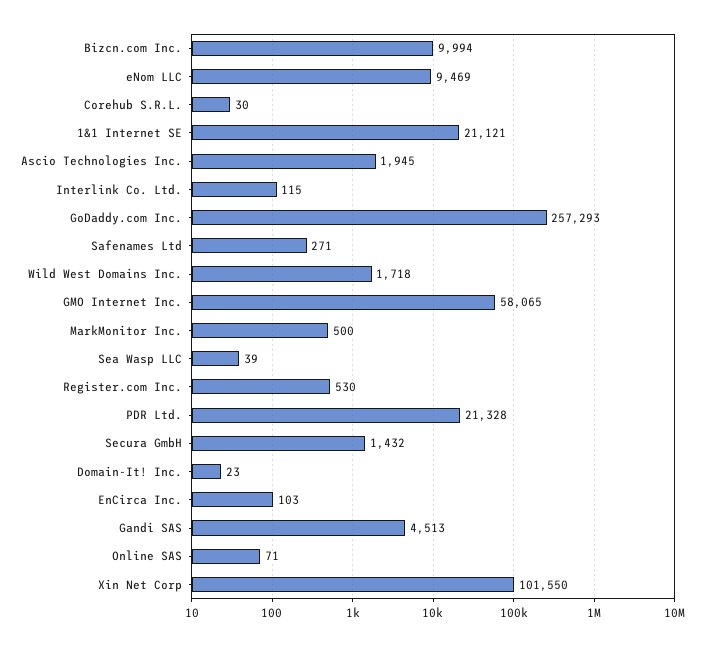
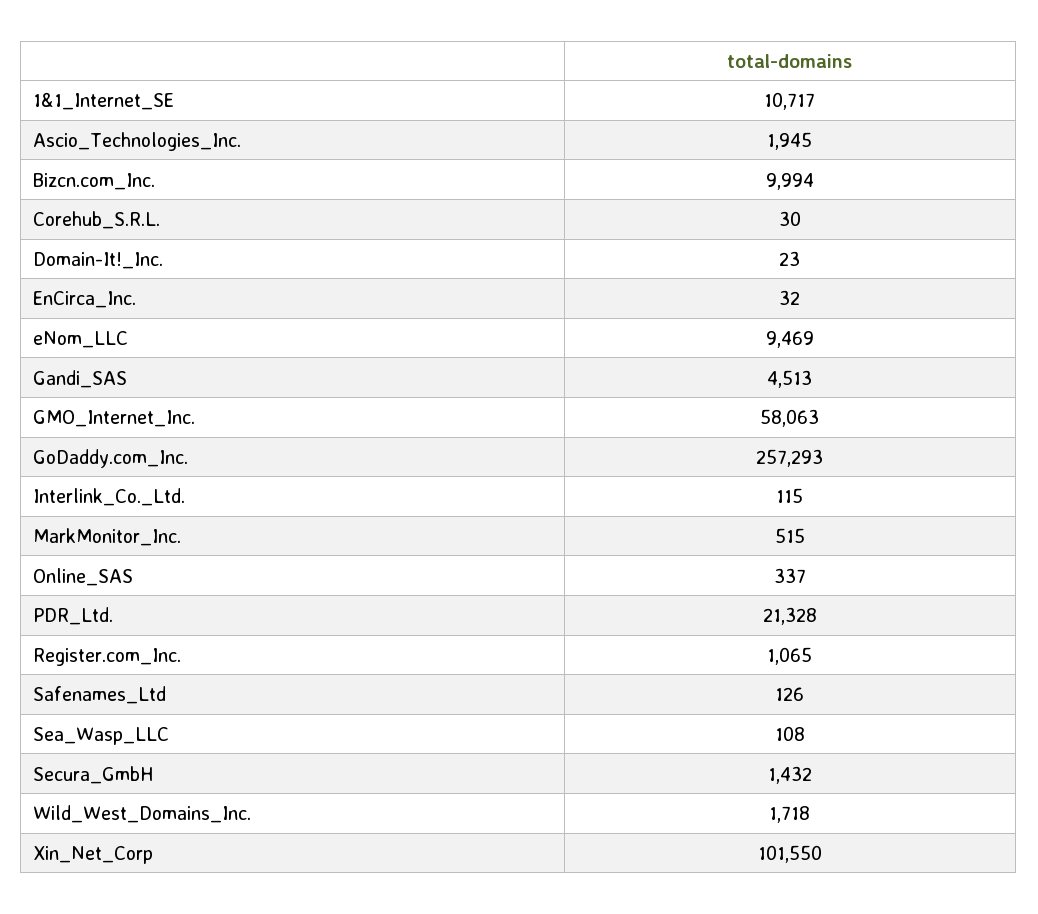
  {
    "Bizcn.com Inc.": 9994,
    "eNom LLC": 9469,
    "Corehub S.R.L.": 30,
-   "1&1 Internet SE": 21121,
+   "1&1 Internet SE": 10717,
    "Ascio Technologies Inc.": 1945,
    "Interlink Co. Ltd.": 115,
    "GoDaddy.com Inc.": 257293,
-   "Safenames Ltd": 271,
+   "Safenames Ltd": 126,
    "Wild West Domains Inc.": 1718,
-   "GMO Internet Inc.": 58065,
+   "GMO Internet Inc.": 58063,
-   "MarkMonitor Inc.": 500,
+   "MarkMonitor Inc.": 515,
-   "Sea Wasp LLC": 39,
+   "Sea Wasp LLC": 108,
-   "Register.com Inc.": 530,
+   "Register.com Inc.": 1065,
    "PDR Ltd.": 21328,
    "Secura GmbH": 1432,
    "Domain-It! Inc.": 23,
-   "EnCirca Inc.": 103,
+   "EnCirca Inc.": 32,
    "Gandi SAS": 4513,
-   "Online SAS": 71,
+   "Online SAS": 337,
    "Xin Net Corp": 101550
  }

